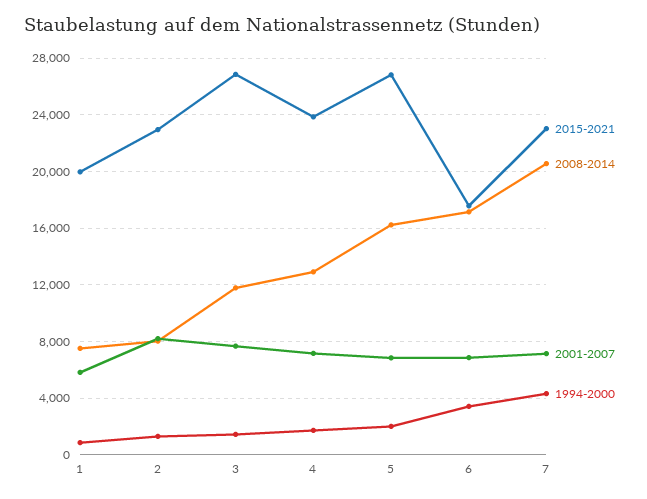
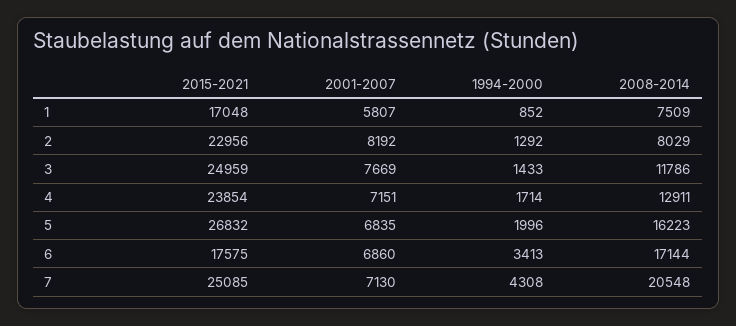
  {
    "2015-2021": {
-     "1": 20000,
+     "1": 17048,
      "2": 22956,
-     "3": 27000,
+     "3": 24959,
      "4": 23854,
      "5": 26832,
      "6": 17575,
-     "7": 23000
+     "7": 25085
    },
    "2008-2014": {
      "1": 7509,
      "2": 8029,
      "3": 11786,
      "4": 12911,
      "5": 16223,
      "6": 17144,
      "7": 20548
    },
    "2001-2007": {
      "1": 5807,
      "2": 8192,
      "3": 7669,
      "4": 7151,
      "5": 6835,
      "6": 6860,
      "7": 7130
    },
    "1994-2000": {
      "1": 852,
      "2": 1292,
      "3": 1433,
      "4": 1714,
      "5": 1996,
      "6": 3413,
      "7": 4308
    }
  }

